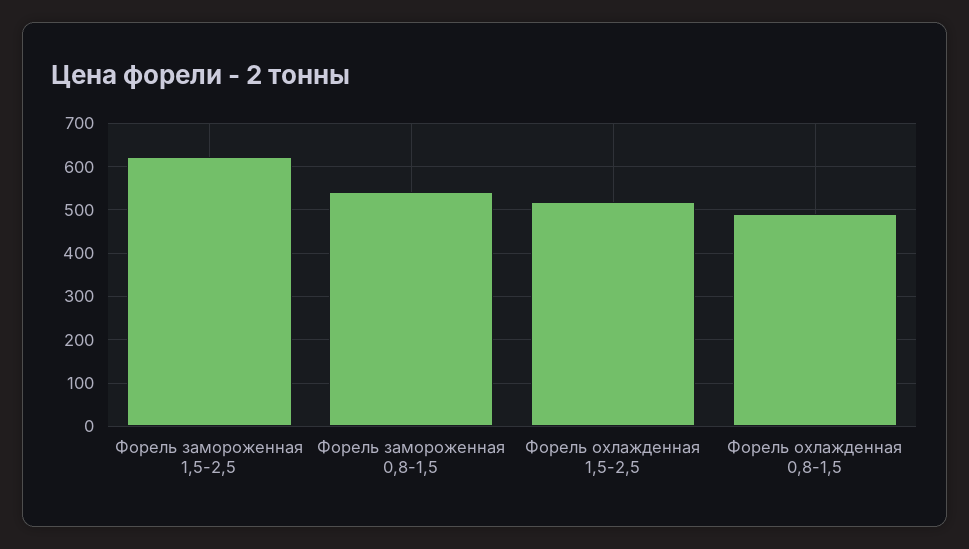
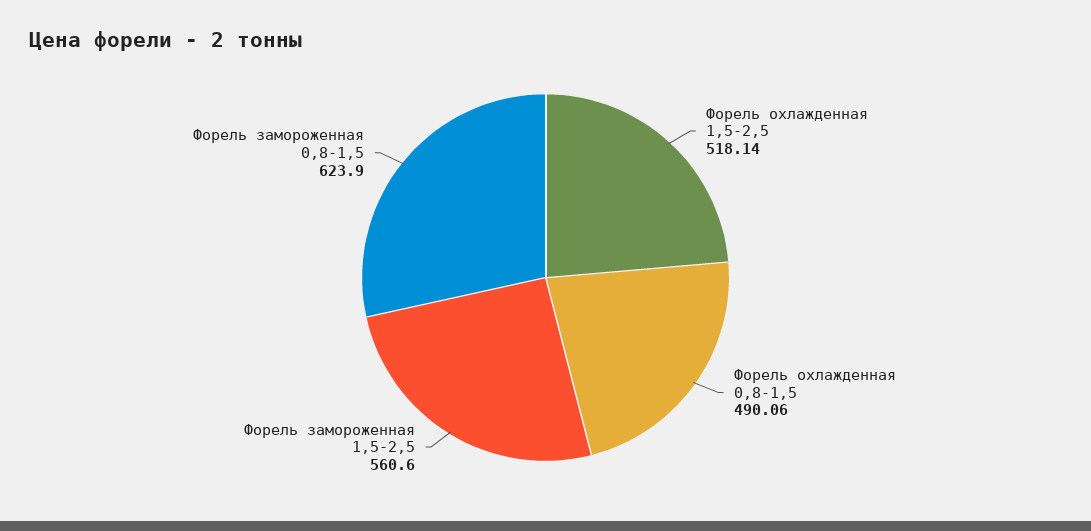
  {
-   "Форель замороженная 1,5-2,5": 620,
+   "Форель замороженная 1,5-2,5": 560.6,
-   "Форель замороженная 0,8-1,5": 540,
+   "Форель замороженная 0,8-1,5": 623.9,
    "Форель охлажденная 1,5-2,5": 518.14,
    "Форель охлажденная 0,8-1,5": 490.06
  }

